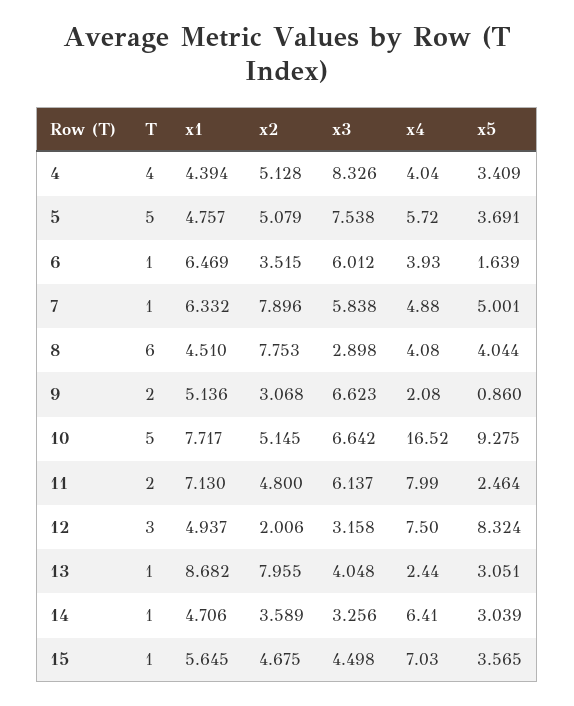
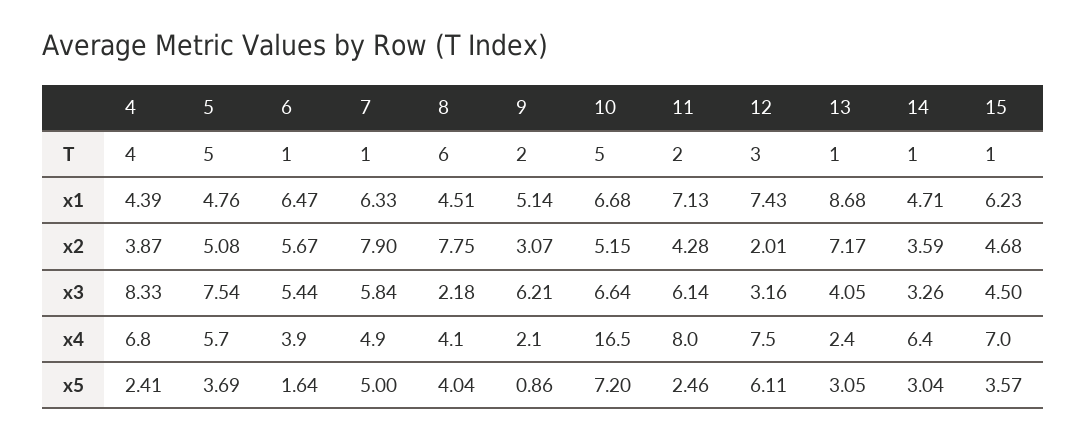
  {
    "T": {
      "4": 4,
      "5": 5,
      "6": 1,
      "7": 1,
      "8": 6,
      "9": 2,
      "10": 5,
      "11": 2,
      "12": 3,
      "13": 1,
      "14": 1,
      "15": 1
    },
    "x1": {
      "4": 4.394,
      "5": 4.757,
      "6": 6.469,
      "7": 6.332,
      "8": 4.51,
      "9": 5.136,
-     "10": 7.717,
+     "10": 6.68,
      "11": 7.13,
-     "12": 4.937,
+     "12": 7.43,
      "13": 8.682,
      "14": 4.706,
-     "15": 5.645
+     "15": 6.23
    },
    "x2": {
-     "4": 5.128,
+     "4": 3.87,
      "5": 5.079,
-     "6": 3.515,
+     "6": 5.67,
      "7": 7.896,
      "8": 7.753,
      "9": 3.068,
      "10": 5.145,
-     "11": 4.8,
+     "11": 4.28,
      "12": 2.006,
-     "13": 7.955,
+     "13": 7.17,
      "14": 3.589,
      "15": 4.675
    },
    "x3": {
      "4": 8.326,
      "5": 7.538,
-     "6": 6.012,
+     "6": 5.44,
      "7": 5.838,
-     "8": 2.898,
+     "8": 2.18,
-     "9": 6.623,
+     "9": 6.21,
      "10": 6.642,
      "11": 6.137,
      "12": 3.158,
      "13": 4.048,
      "14": 3.256,
      "15": 4.498
    },
    "x4": {
-     "4": 4.04,
+     "4": 6.8,
      "5": 5.72,
      "6": 3.93,
      "7": 4.88,
      "8": 4.08,
      "9": 2.08,
      "10": 16.52,
      "11": 7.99,
      "12": 7.5,
      "13": 2.44,
      "14": 6.41,
      "15": 7.03
    },
    "x5": {
-     "4": 3.409,
+     "4": 2.41,
      "5": 3.691,
      "6": 1.639,
      "7": 5.001,
      "8": 4.044,
      "9": 0.86,
-     "10": 9.275,
+     "10": 7.2,
      "11": 2.464,
-     "12": 8.324,
+     "12": 6.11,
      "13": 3.051,
      "14": 3.039,
      "15": 3.565
    }
  }

